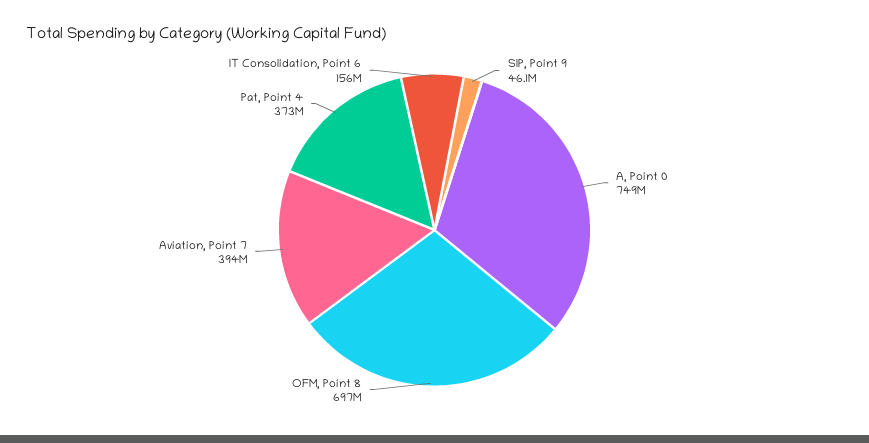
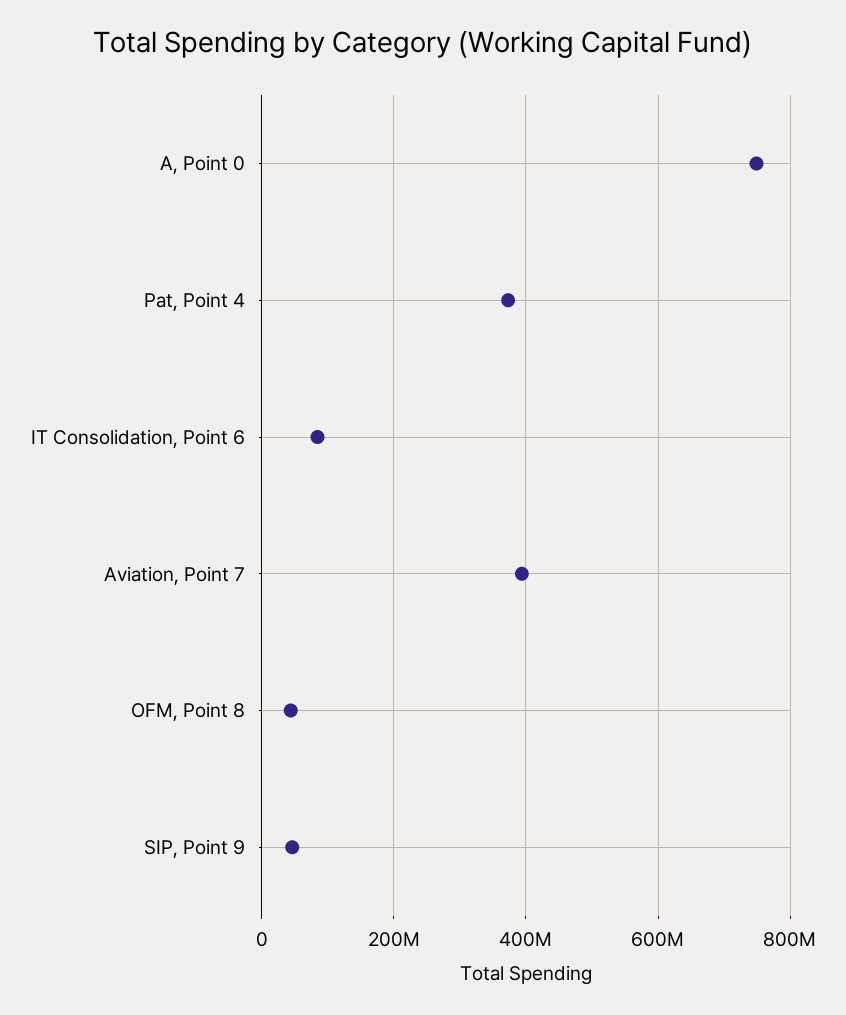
  {
    "SIP, Point 9": 46100000,
    "A, Point 0": 749000000,
-   "OFM, Point 8": 697000000,
+   "OFM, Point 8": 40000000,
    "Aviation, Point 7": 394000000,
    "Pat, Point 4": 373000000,
-   "IT Consolidation, Point 6": 156000000
+   "IT Consolidation, Point 6": 80000000
  }

